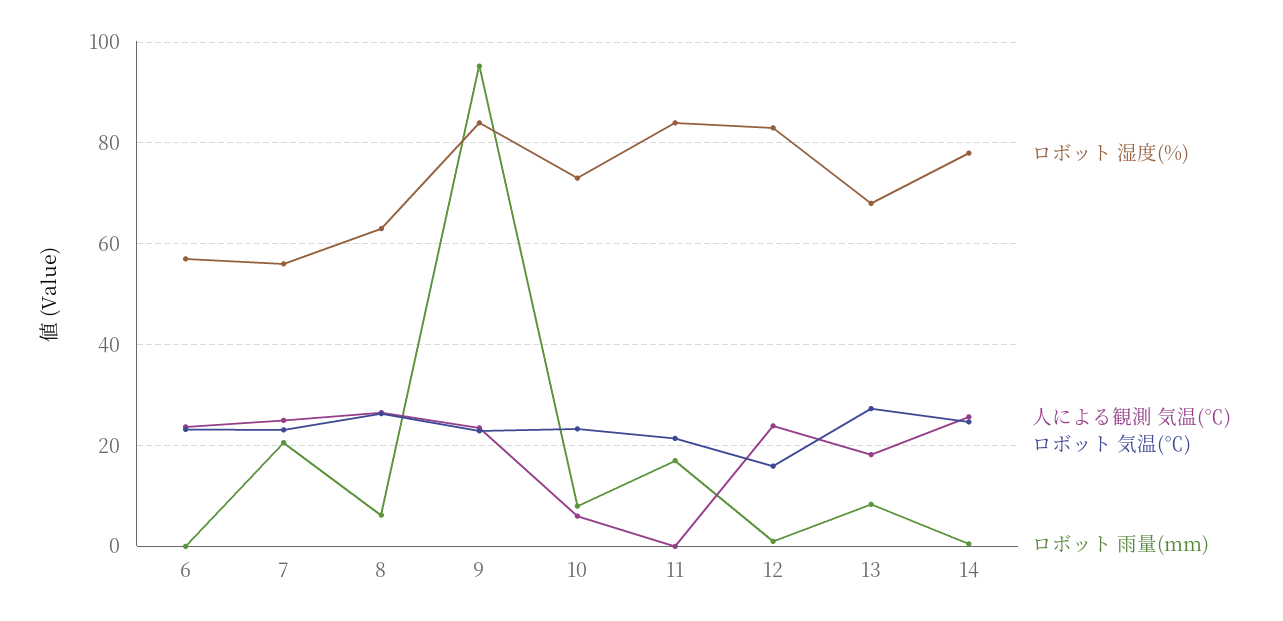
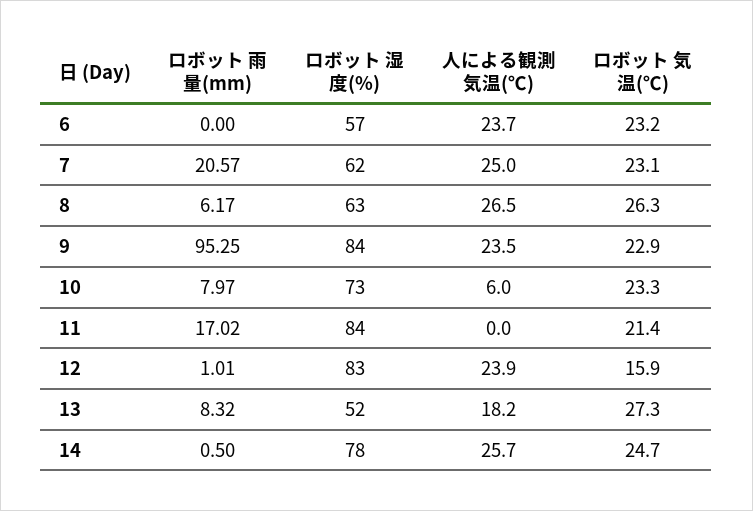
  {
    "ロボット 湿度(%)": {
      "6": 57,
-     "7": 56,
+     "7": 62,
      "8": 63,
      "9": 84,
      "10": 73,
      "11": 84,
      "12": 83,
-     "13": 68,
+     "13": 52,
      "14": 78
    },
    "人による観測 気温(℃)": {
      "6": 23.7,
      "7": 25,
      "8": 26.5,
      "9": 23.5,
      "10": 6,
      "11": 0,
      "12": 23.9,
      "13": 18.2,
      "14": 25.7
    },
    "ロボット 気温(℃)": {
      "6": 23.2,
      "7": 23.1,
      "8": 26.3,
      "9": 22.9,
      "10": 23.3,
      "11": 21.4,
      "12": 15.9,
      "13": 27.3,
      "14": 24.7
    },
    "ロボット 雨量(mm)": {
      "6": 0,
      "7": 20.57,
      "8": 6.17,
      "9": 95.25,
      "10": 7.97,
      "11": 17.02,
      "12": 1.01,
      "13": 8.32,
      "14": 0.5
    }
  }

